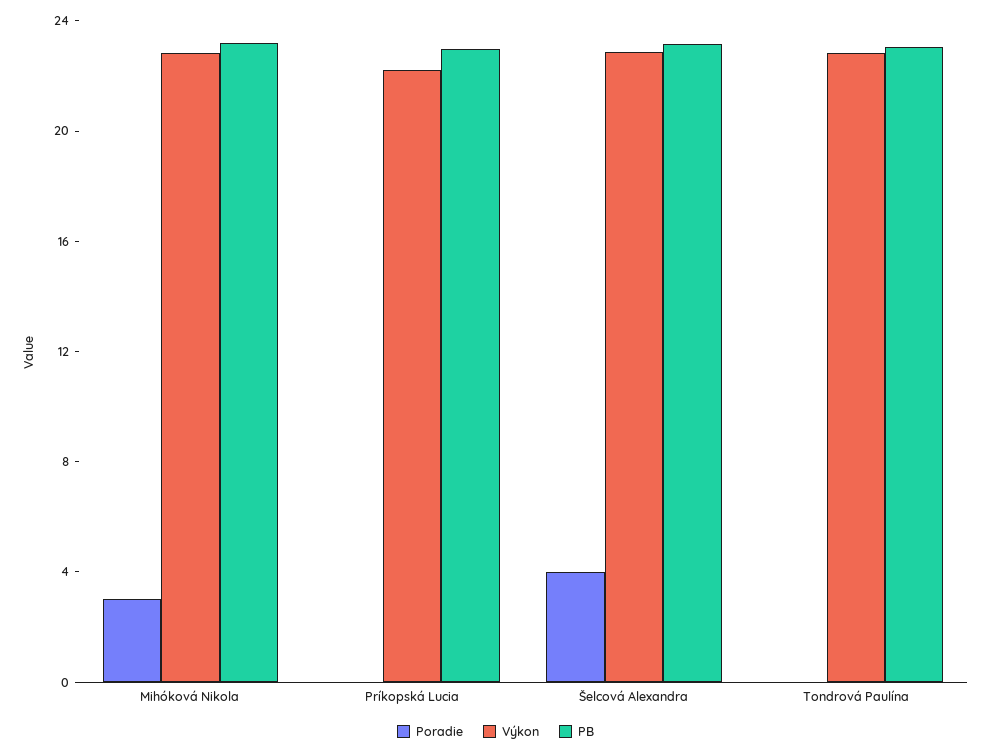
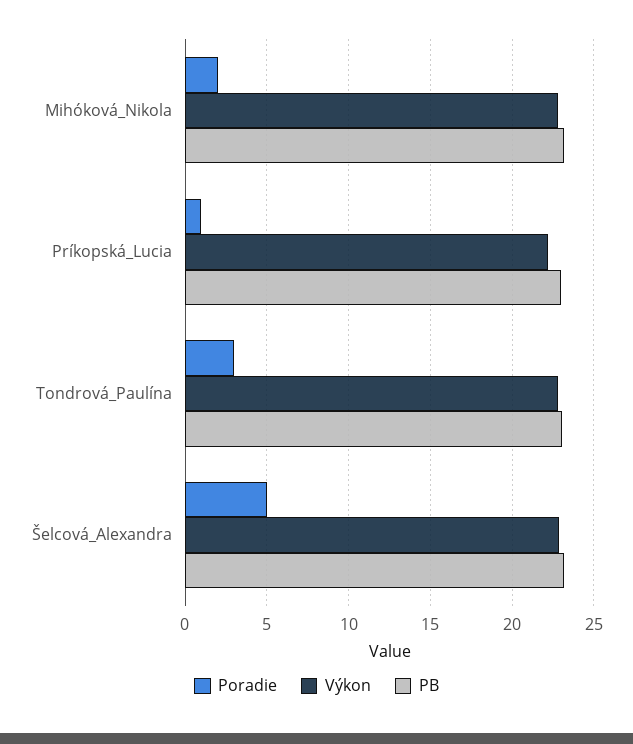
  {
    "Poradie": {
-     "Mihóková Nikola": 3,
+     "Mihóková Nikola": 2,
-     "Príkopská Lucia": 0,
+     "Príkopská Lucia": 1,
-     "Šelcová Alexandra": 4,
+     "Šelcová Alexandra": 5,
-     "Tondrová Paulína": 0
+     "Tondrová Paulína": 3
    },
    "Výkon": {
      "Mihóková Nikola": 23,
      "Príkopská Lucia": 22,
      "Šelcová Alexandra": 23,
      "Tondrová Paulína": 23
    },
    "PB": {
      "Mihóková Nikola": 23,
      "Príkopská Lucia": 23,
      "Šelcová Alexandra": 23,
      "Tondrová Paulína": 23
    }
  }

